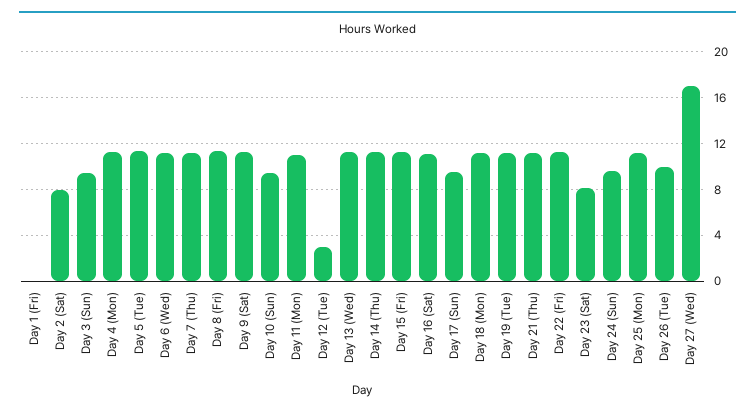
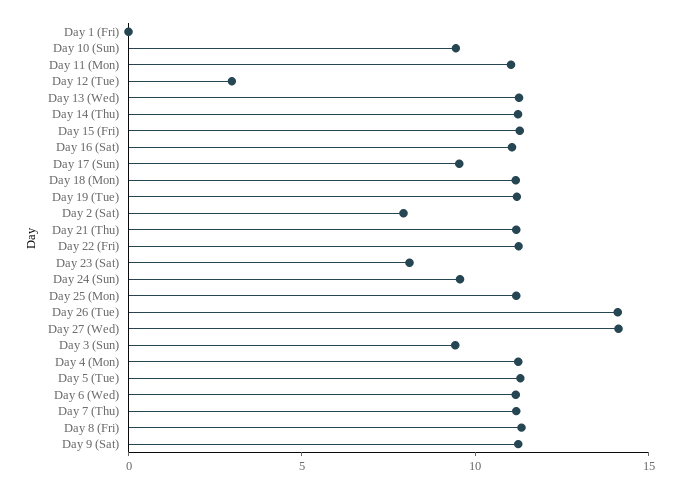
  {
    "Day 1 (Fri)": 0,
    "Day 2 (Sat)": 8,
    "Day 3 (Sun)": 9,
    "Day 4 (Mon)": 11,
    "Day 5 (Tue)": 11,
    "Day 6 (Wed)": 11,
    "Day 7 (Thu)": 11,
    "Day 8 (Fri)": 11,
    "Day 9 (Sat)": 11,
    "Day 10 (Sun)": 9,
    "Day 11 (Mon)": 11,
    "Day 12 (Tue)": 3,
    "Day 13 (Wed)": 11,
    "Day 14 (Thu)": 11,
    "Day 15 (Fri)": 11,
    "Day 16 (Sat)": 11,
    "Day 17 (Sun)": 10,
    "Day 18 (Mon)": 11,
    "Day 19 (Tue)": 11,
    "Day 21 (Thu)": 11,
    "Day 22 (Fri)": 11,
    "Day 23 (Sat)": 8,
    "Day 24 (Sun)": 10,
    "Day 25 (Mon)": 11,
-   "Day 26 (Tue)": 10,
+   "Day 26 (Tue)": 14,
-   "Day 27 (Wed)": 17
+   "Day 27 (Wed)": 14
  }

